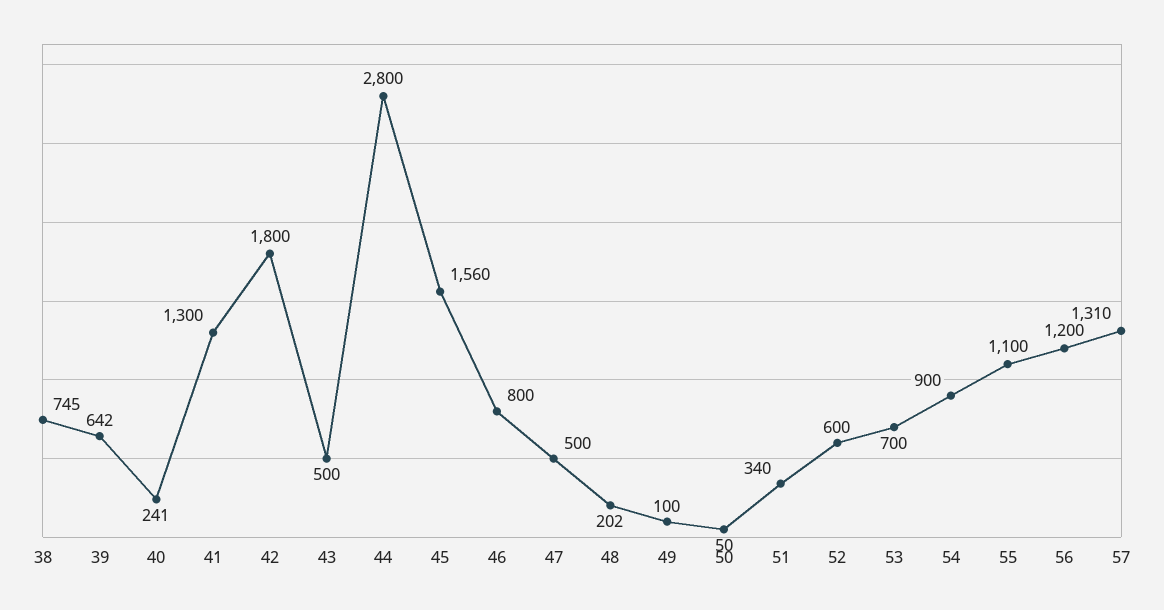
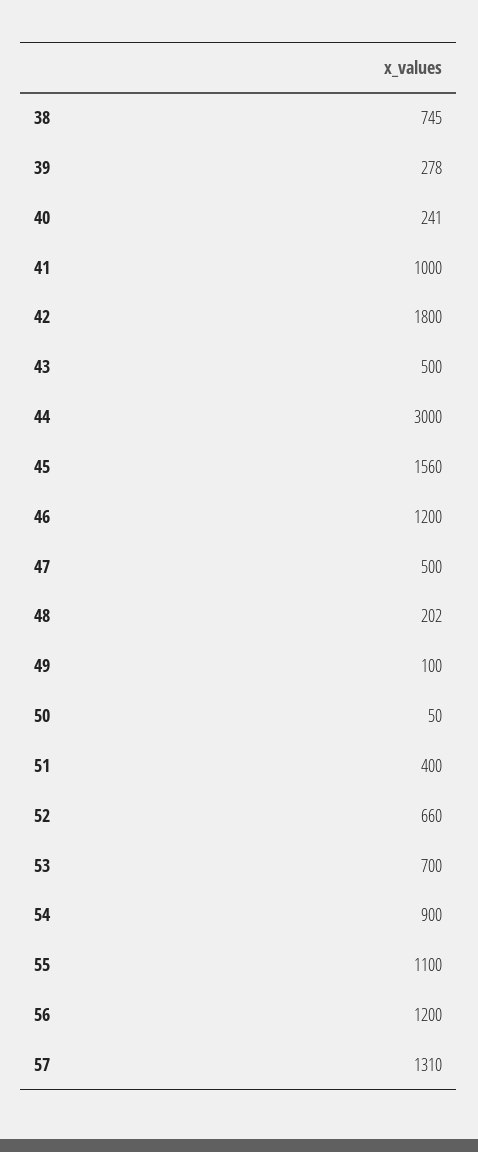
  {
    "38": 745,
-   "39": 642,
+   "39": 278,
    "40": 241,
-   "41": 1300,
+   "41": 1000,
    "42": 1800,
    "43": 500,
-   "44": 2800,
+   "44": 3000,
    "45": 1560,
-   "46": 800,
+   "46": 1200,
    "47": 500,
    "48": 202,
    "49": 100,
    "50": 50,
-   "51": 340,
+   "51": 400,
-   "52": 600,
+   "52": 660,
    "53": 700,
    "54": 900,
    "55": 1100,
    "56": 1200,
    "57": 1310
  }

